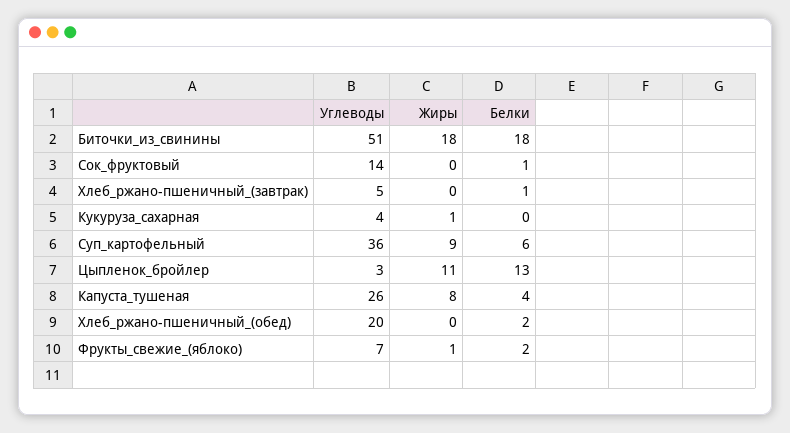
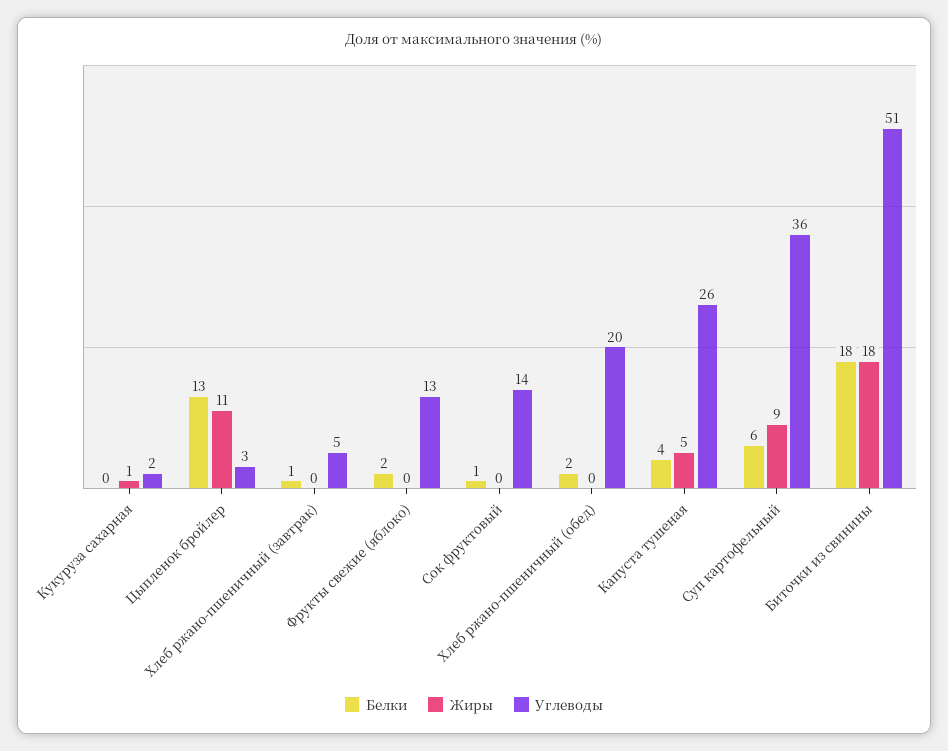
  {
    "Углеводы": {
      "Биточки_из_свинины": 51,
      "Сок_фруктовый": 14,
      "Хлеб_ржано-пшеничный_(завтрак)": 5,
-     "Кукуруза_сахарная": 4,
+     "Кукуруза_сахарная": 2,
      "Суп_картофельный": 36,
      "Цыпленок_бройлер": 3,
      "Капуста_тушеная": 26,
      "Хлеб_ржано-пшеничный_(обед)": 20,
-     "Фрукты_свежие_(яблоко)": 7
+     "Фрукты_свежие_(яблоко)": 13
    },
    "Жиры": {
      "Биточки_из_свинины": 18,
      "Сок_фруктовый": 0,
      "Хлеб_ржано-пшеничный_(завтрак)": 0,
      "Кукуруза_сахарная": 1,
      "Суп_картофельный": 9,
      "Цыпленок_бройлер": 11,
-     "Капуста_тушеная": 8,
+     "Капуста_тушеная": 5,
      "Хлеб_ржано-пшеничный_(обед)": 0,
-     "Фрукты_свежие_(яблоко)": 1
+     "Фрукты_свежие_(яблоко)": 0
    },
    "Белки": {
      "Биточки_из_свинины": 18,
      "Сок_фруктовый": 1,
      "Хлеб_ржано-пшеничный_(завтрак)": 1,
      "Кукуруза_сахарная": 0,
      "Суп_картофельный": 6,
      "Цыпленок_бройлер": 13,
      "Капуста_тушеная": 4,
      "Хлеб_ржано-пшеничный_(обед)": 2,
      "Фрукты_свежие_(яблоко)": 2
    }
  }

